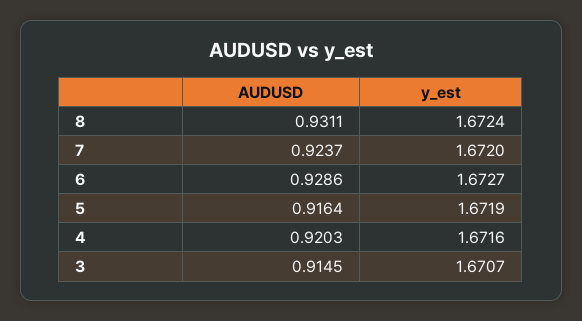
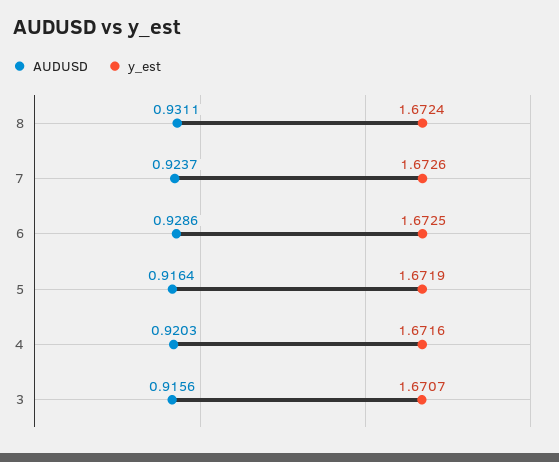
  {
    "AUDUSD": {
      "8": 0.9311,
      "7": 0.9237,
      "6": 0.9286,
      "5": 0.9164,
      "4": 0.9203,
-     "3": 0.9145
+     "3": 0.9156
    },
    "y_est": {
      "8": 1.6724,
-     "7": 1.672,
+     "7": 1.6726,
-     "6": 1.6727,
+     "6": 1.6725,
      "5": 1.6719,
      "4": 1.6716,
      "3": 1.6707
    }
  }

